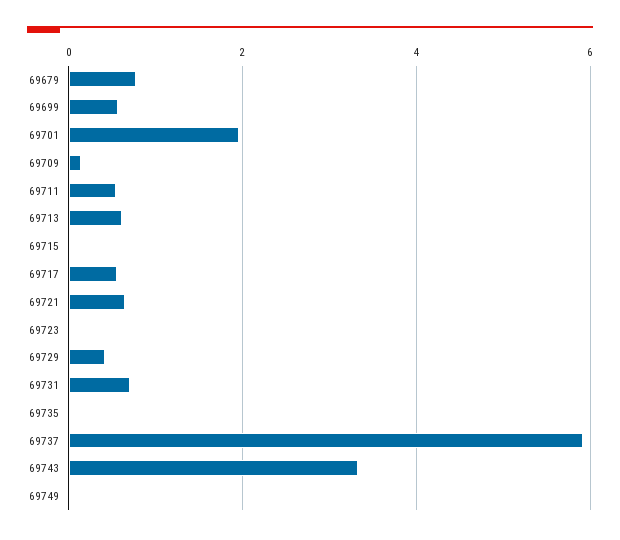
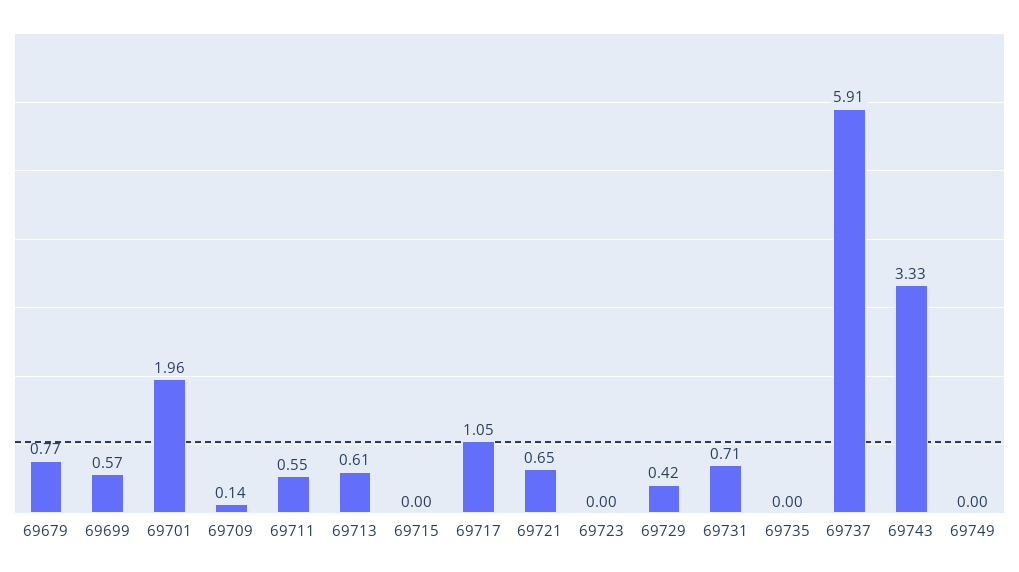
  {
    "69679": 0.77,
    "69699": 0.57,
    "69701": 1.96,
    "69709": 0.14,
    "69711": 0.55,
    "69713": 0.61,
    "69715": 0,
-   "69717": 0.6,
+   "69717": 1.05,
    "69721": 0.65,
    "69723": 0,
    "69729": 0.42,
    "69731": 0.71,
    "69735": 0,
    "69737": 5.91,
    "69743": 3.33,
    "69749": 0
  }

